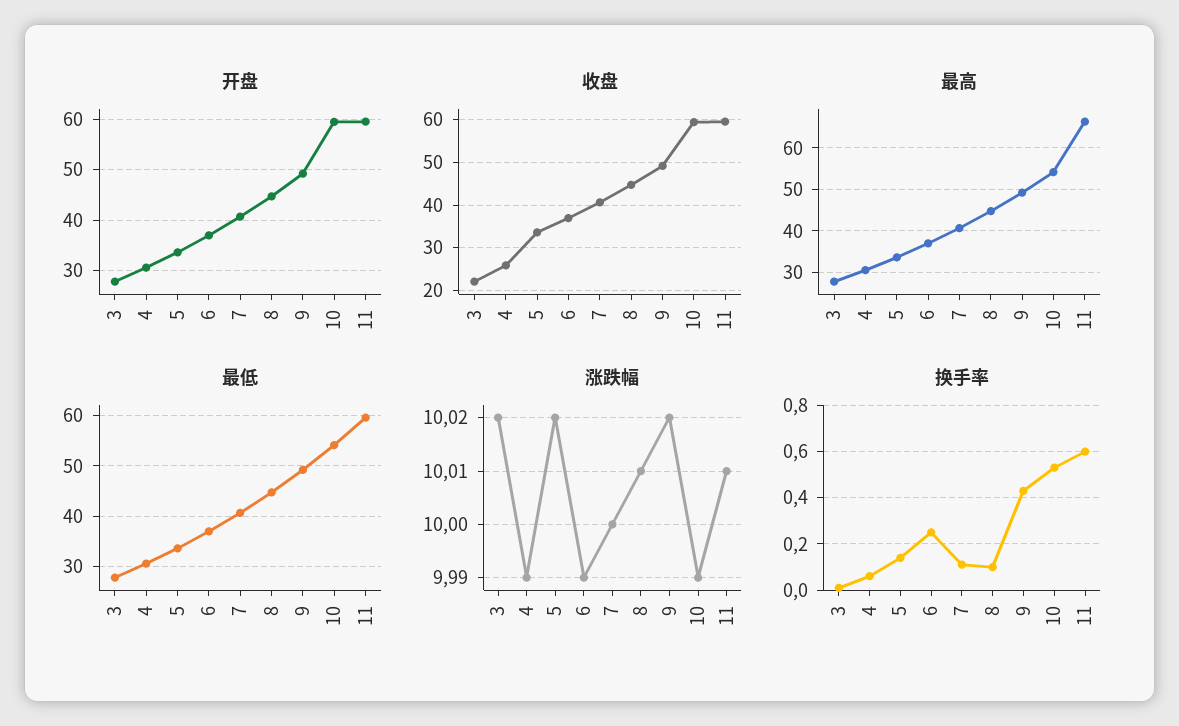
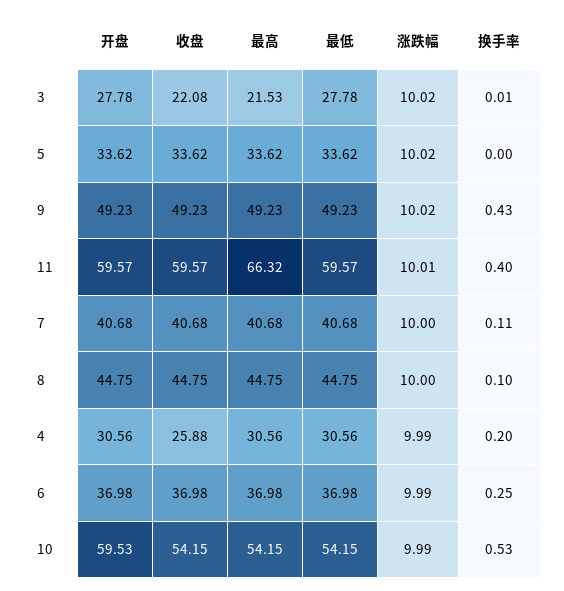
  {
    "开盘": {
      "3": 27.78,
      "4": 30.56,
      "5": 33.62,
      "6": 36.98,
      "7": 40.68,
      "8": 44.75,
      "9": 49.23,
      "10": 59.53,
      "11": 59.57
    },
    "收盘": {
      "3": 22.08,
      "4": 25.88,
      "5": 33.62,
      "6": 36.98,
      "7": 40.68,
      "8": 44.75,
      "9": 49.23,
-     "10": 60,
+     "10": 54.15,
      "11": 59.57
    },
    "最高": {
-     "3": 28,
+     "3": 21.53,
      "4": 30.56,
      "5": 33.62,
      "6": 36.98,
      "7": 40.68,
      "8": 44.75,
      "9": 49.23,
      "10": 54.15,
      "11": 66.32
    },
    "最低": {
      "3": 27.78,
      "4": 30.56,
      "5": 33.62,
      "6": 36.98,
      "7": 40.68,
      "8": 44.75,
      "9": 49.23,
      "10": 54.15,
      "11": 59.57
    },
    "涨跌幅": {
      "3": 10.02,
      "4": 9.99,
      "5": 10.02,
      "6": 9.99,
      "7": 10,
-     "8": 10.01,
+     "8": 10,
      "9": 10.02,
      "10": 9.99,
      "11": 10.01
    },
    "换手率": {
      "3": 0.01,
-     "4": 0.05,
+     "4": 0.2,
-     "5": 0.15,
+     "5": 0,
      "6": 0.25,
      "7": 0.11,
      "8": 0.1,
      "9": 0.43,
      "10": 0.53,
-     "11": 0.6
+     "11": 0.4
    }
  }

